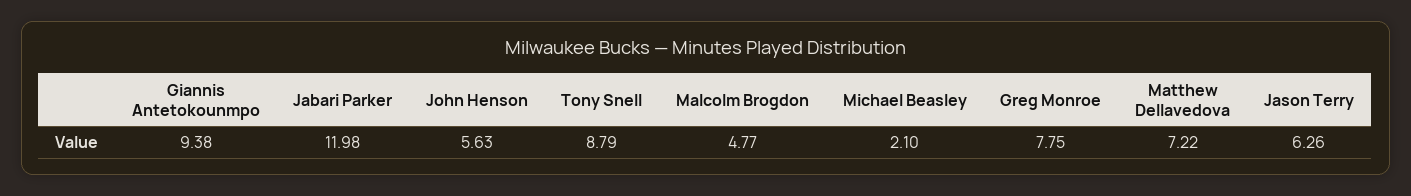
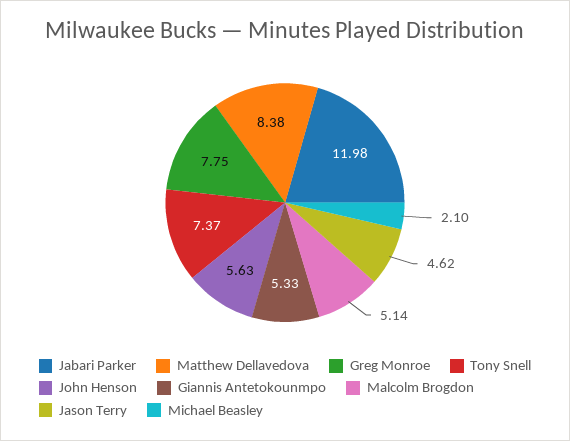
  {
-   "Giannis Antetokounmpo": 9.38,
+   "Giannis Antetokounmpo": 5.33,
    "Jabari Parker": 11.98,
    "John Henson": 5.63,
-   "Tony Snell": 8.79,
+   "Tony Snell": 7.37,
-   "Malcolm Brogdon": 4.77,
+   "Malcolm Brogdon": 5.14,
    "Michael Beasley": 2.1,
    "Greg Monroe": 7.75,
-   "Matthew Dellavedova": 7.22,
+   "Matthew Dellavedova": 8.38,
-   "Jason Terry": 6.26
+   "Jason Terry": 4.62
  }

